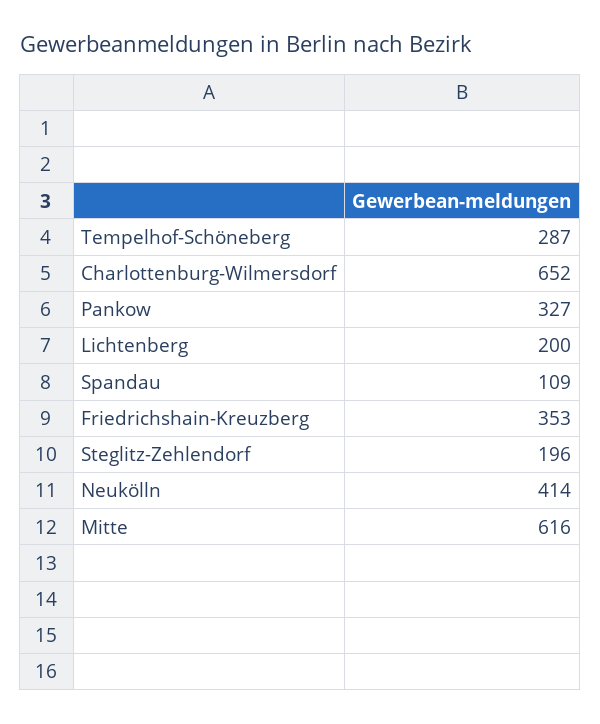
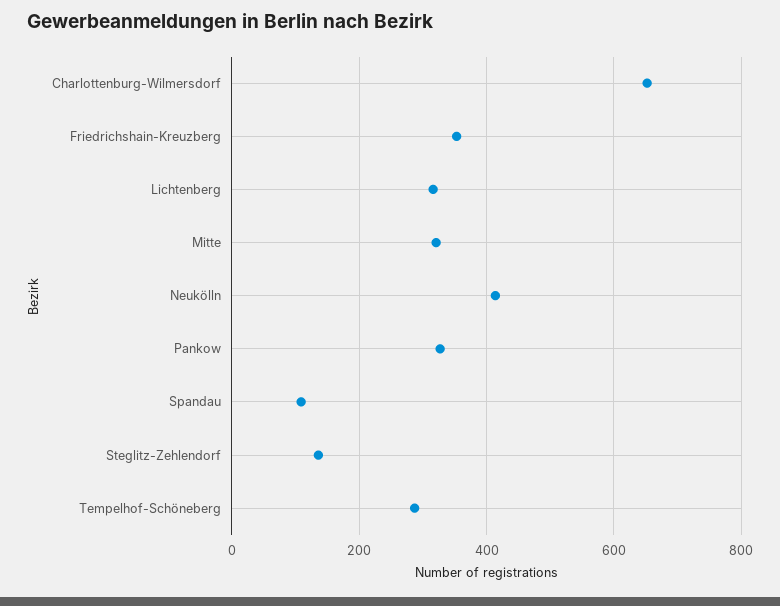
  {
    "Tempelhof-Schöneberg": 287,
    "Charlottenburg-Wilmersdorf": 652,
    "Pankow": 327,
-   "Lichtenberg": 200,
+   "Lichtenberg": 320,
    "Spandau": 109,
    "Friedrichshain-Kreuzberg": 353,
-   "Steglitz-Zehlendorf": 196,
+   "Steglitz-Zehlendorf": 140,
    "Neukölln": 414,
-   "Mitte": 616
+   "Mitte": 320
  }

